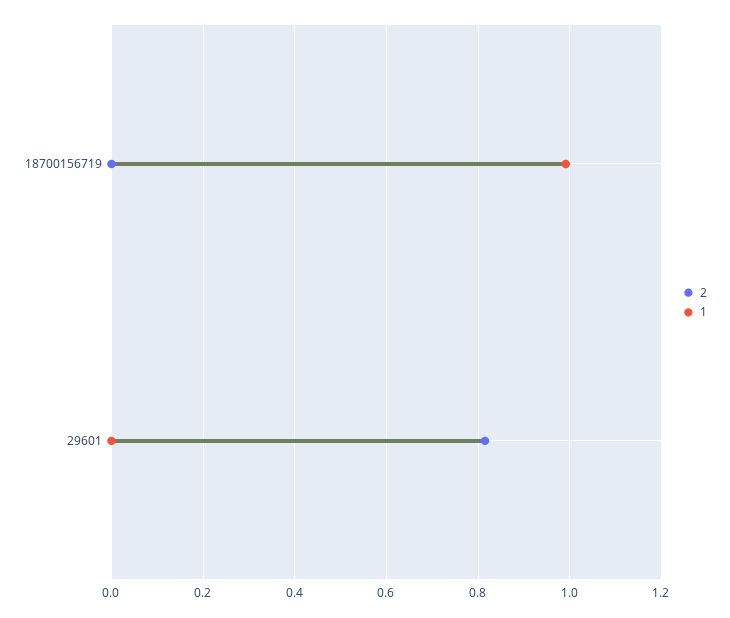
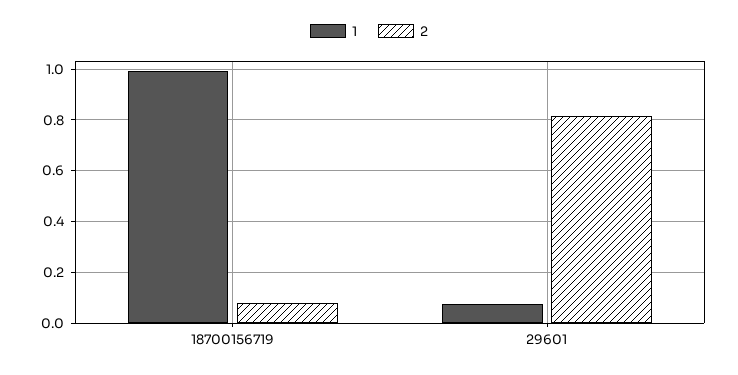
  {
    "2": {
-     "18700156719": 0,
+     "18700156719": 0.075,
      "29601": 0.82
    },
    "1": {
      "18700156719": 1,
-     "29601": 0
+     "29601": 0.075
    }
  }

